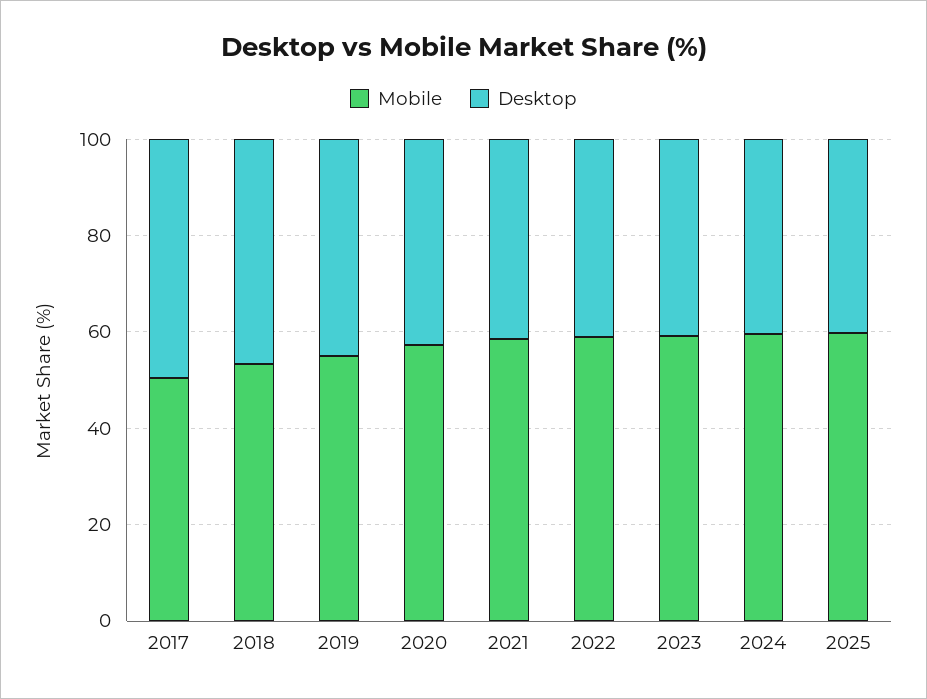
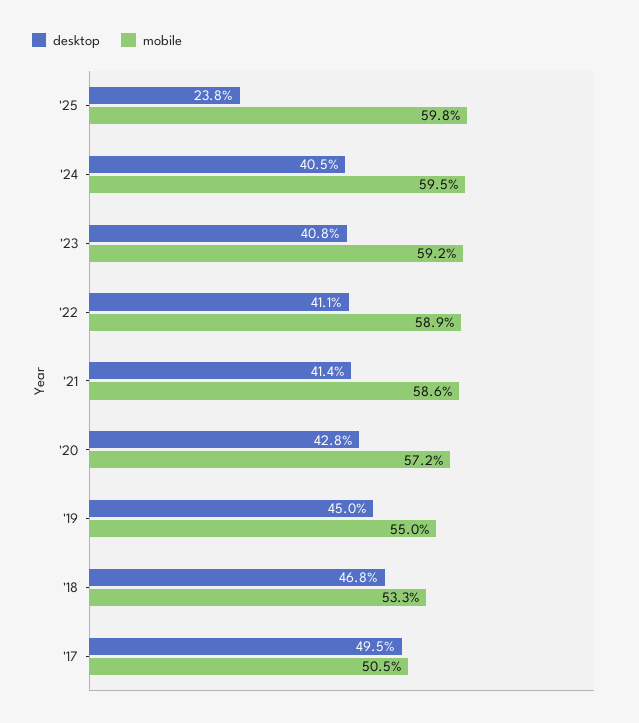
  {
    "Mobile": {
      "2017": 50.5,
      "2018": 53.3,
      "2019": 55,
      "2020": 57.2,
      "2021": 58.6,
      "2022": 58.9,
      "2023": 59.2,
      "2024": 59.5,
      "2025": 59.8
    },
    "Desktop": {
      "2017": 49.5,
      "2018": 46.8,
      "2019": 45,
      "2020": 42.8,
      "2021": 41.4,
      "2022": 41.1,
      "2023": 40.8,
      "2024": 40.5,
-     "2025": 40
+     "2025": 23.8
    }
  }

